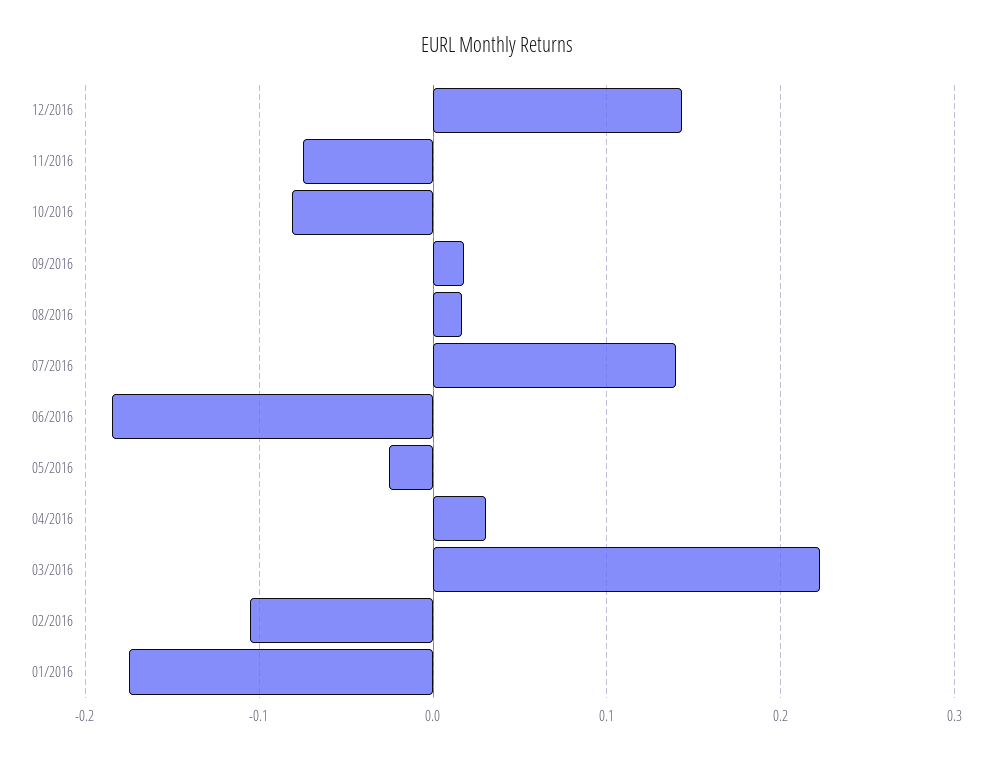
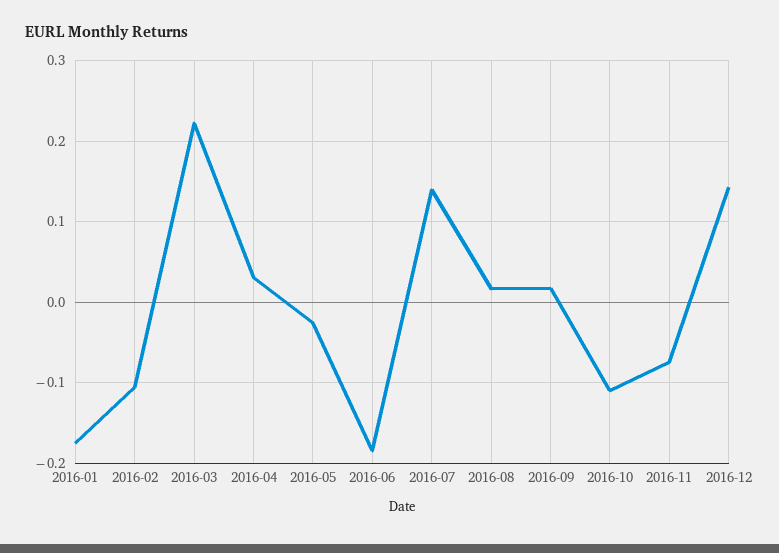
  {
    "12/2016": 0.14,
    "11/2016": -0.07,
-   "10/2016": -0.08,
+   "10/2016": -0.11,
    "09/2016": 0.02,
    "08/2016": 0.02,
    "07/2016": 0.14,
    "06/2016": -0.18,
    "05/2016": -0.03,
    "04/2016": 0.03,
    "03/2016": 0.22,
    "02/2016": -0.11,
    "01/2016": -0.17
  }

